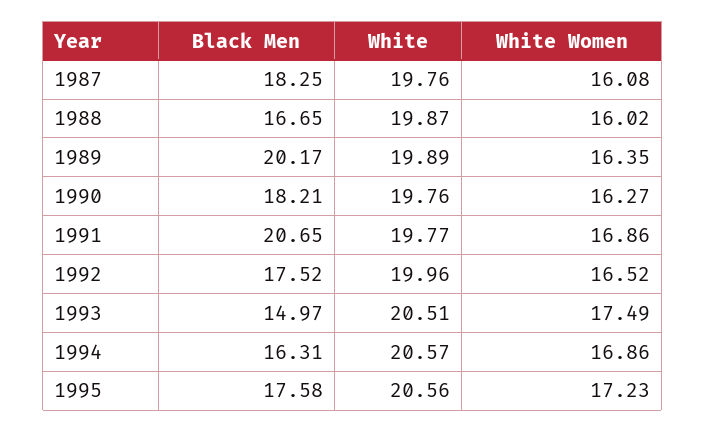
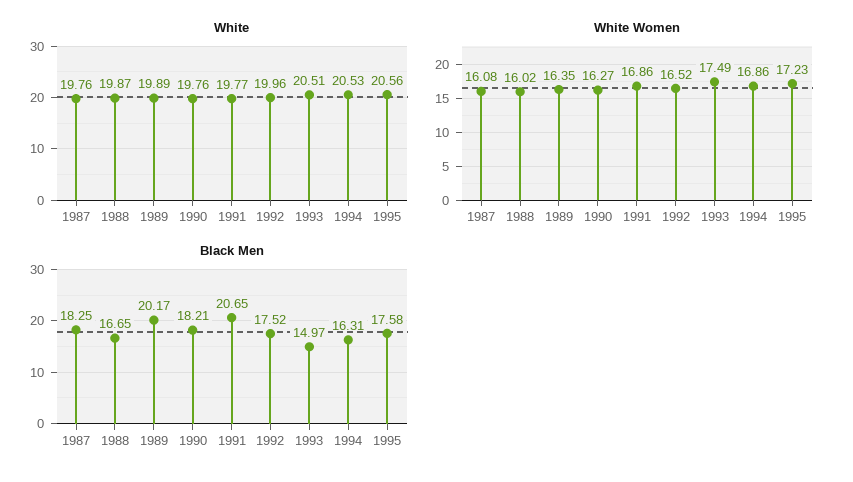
  {
    "Black Men": {
      "1987": 18.25,
      "1988": 16.65,
      "1989": 20.17,
      "1990": 18.21,
      "1991": 20.65,
      "1992": 17.52,
      "1993": 14.97,
      "1994": 16.31,
      "1995": 17.58
    },
    "White": {
      "1987": 19.76,
      "1988": 19.87,
      "1989": 19.89,
      "1990": 19.76,
      "1991": 19.77,
      "1992": 19.96,
      "1993": 20.51,
-     "1994": 20.57,
+     "1994": 20.53,
      "1995": 20.56
    },
    "White Women": {
      "1987": 16.08,
      "1988": 16.02,
      "1989": 16.35,
      "1990": 16.27,
      "1991": 16.86,
      "1992": 16.52,
      "1993": 17.49,
      "1994": 16.86,
      "1995": 17.23
    }
  }

